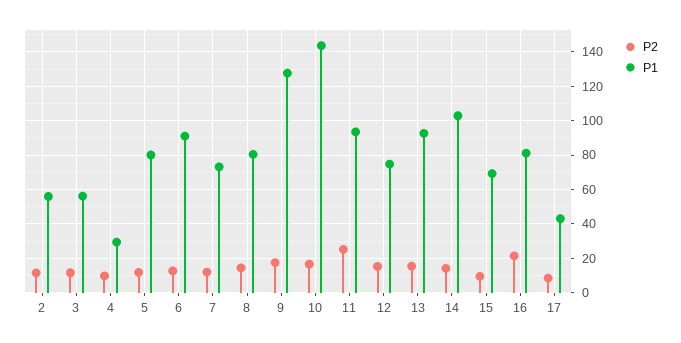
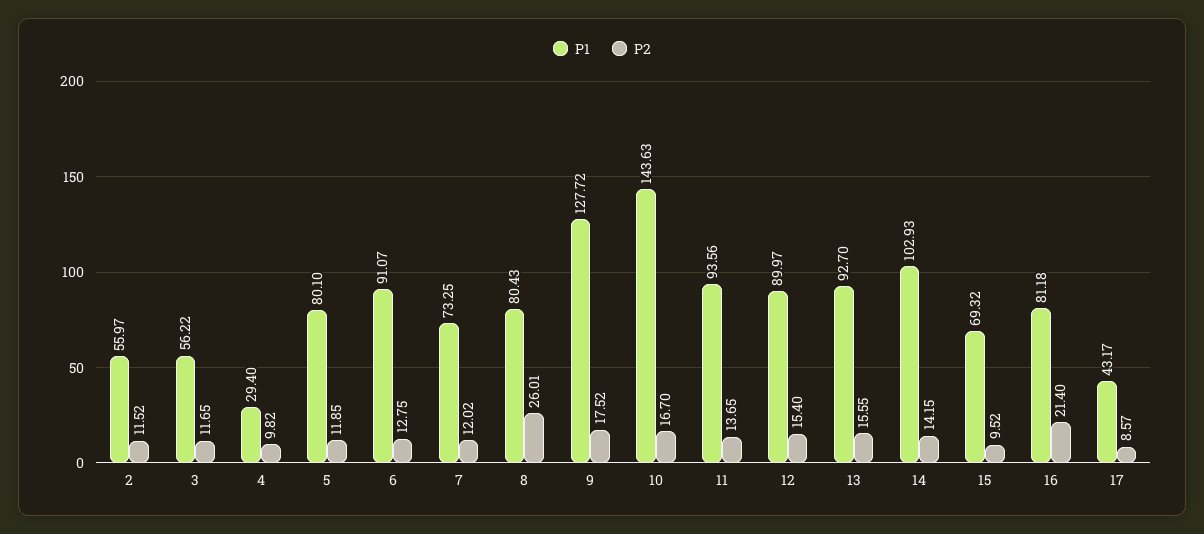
  {
    "P2": {
      "2": 11.52,
      "3": 11.65,
      "4": 9.82,
      "5": 11.85,
      "6": 12.75,
      "7": 12.02,
-     "8": 15,
+     "8": 26.01,
      "9": 17.52,
      "10": 16.7,
-     "11": 25,
+     "11": 13.65,
      "12": 15.4,
      "13": 15.55,
      "14": 14.15,
      "15": 9.52,
      "16": 21.4,
      "17": 8.57
    },
    "P1": {
      "2": 55.97,
      "3": 56.22,
      "4": 29.4,
      "5": 80.1,
      "6": 91.07,
      "7": 73.25,
      "8": 80.43,
      "9": 127.72,
      "10": 143.63,
      "11": 93.56,
-     "12": 75,
+     "12": 89.97,
      "13": 92.7,
      "14": 102.93,
      "15": 69.32,
      "16": 81.18,
      "17": 43.17
    }
  }

